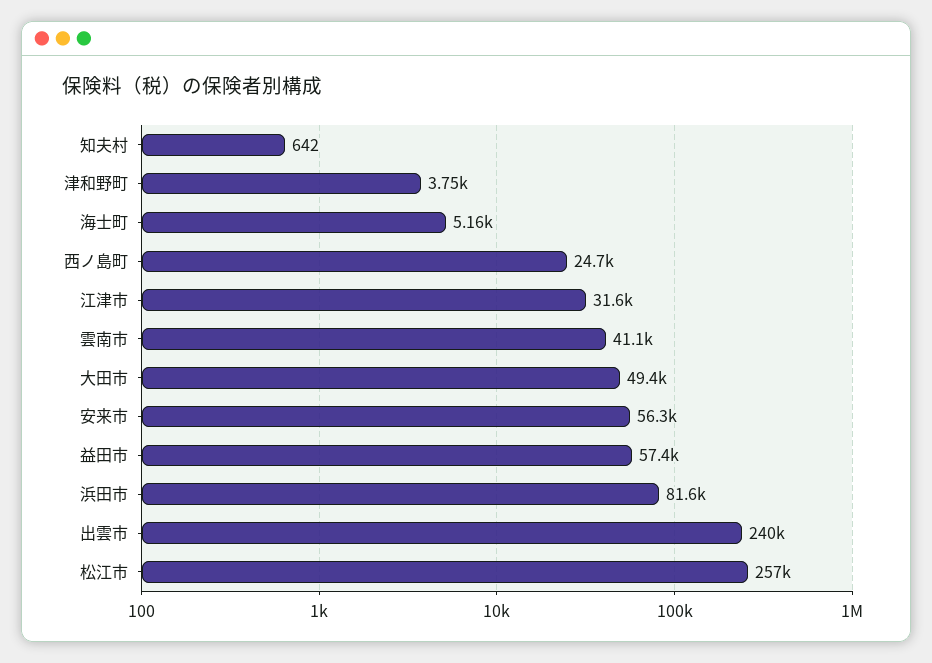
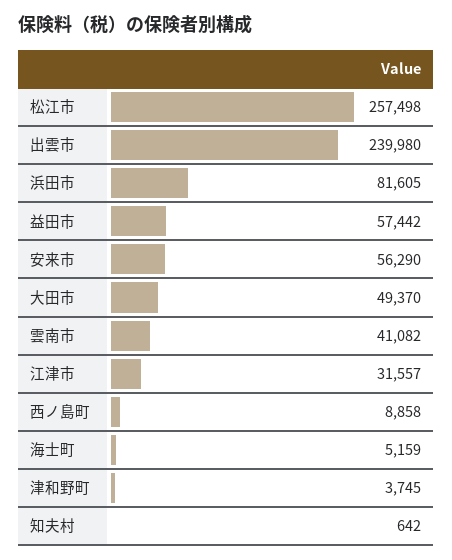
  {
    "知夫村": 642,
    "津和野町": 3745,
    "海士町": 5159,
-   "西ノ島町": 24700,
+   "西ノ島町": 8858,
    "江津市": 31557,
    "雲南市": 41082,
    "大田市": 49370,
    "安来市": 56290,
    "益田市": 57442,
    "浜田市": 81605,
    "出雲市": 239980,
    "松江市": 257498
  }

